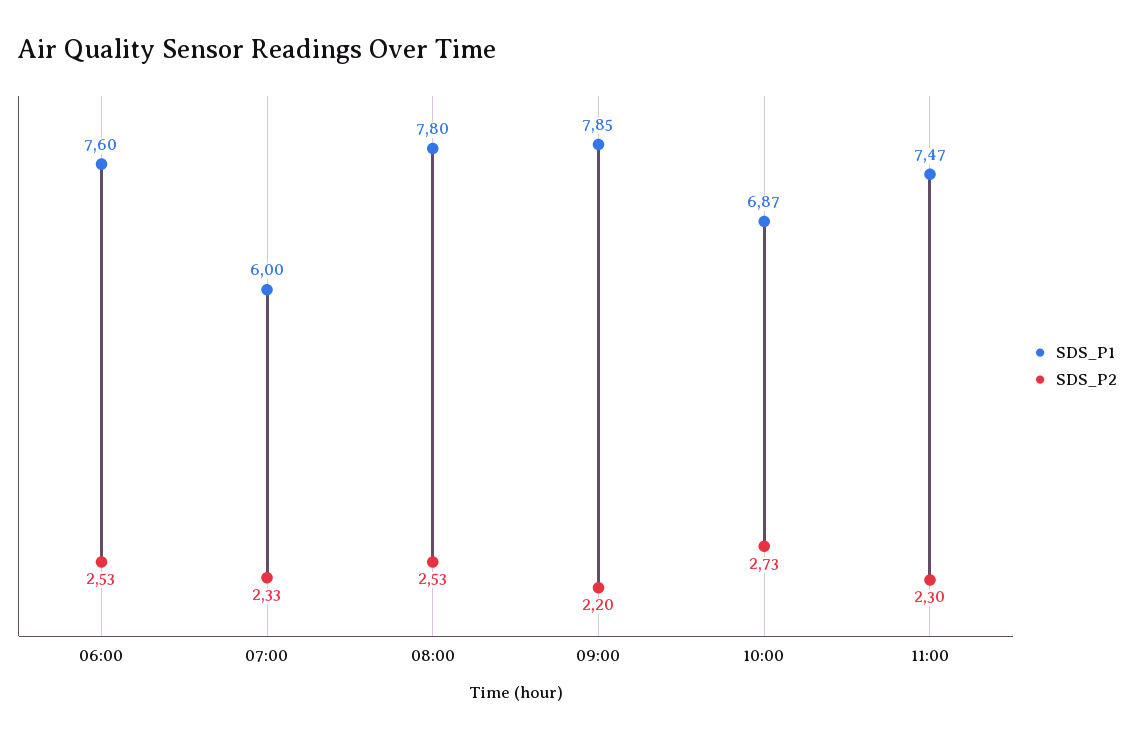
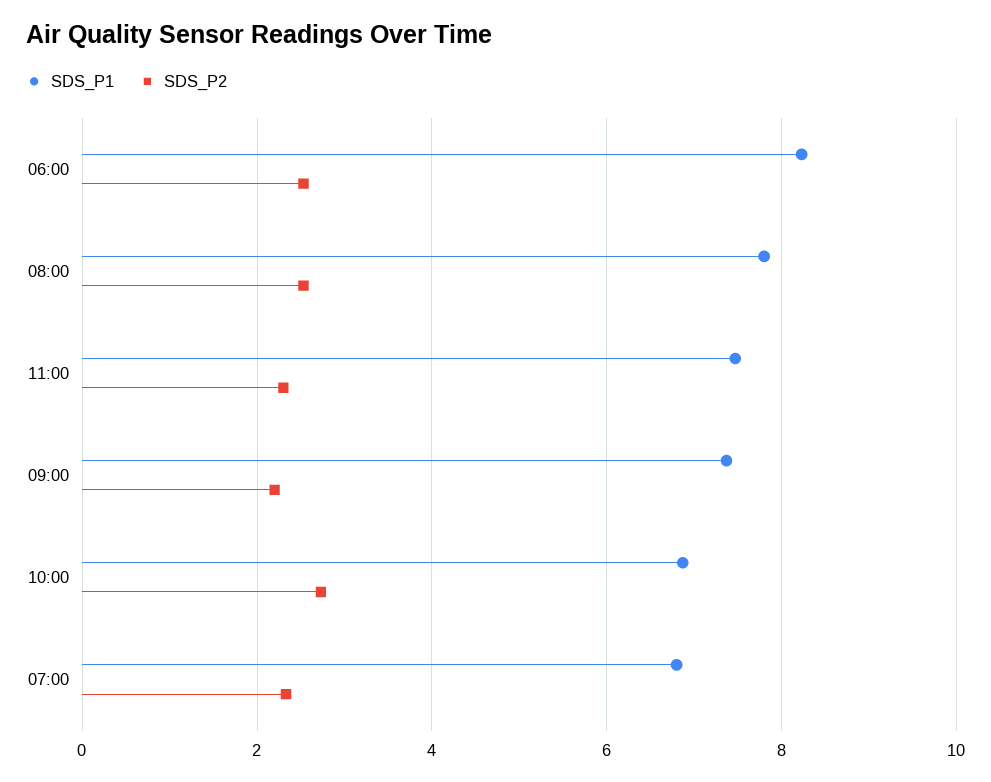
  {
    "SDS_P1": {
-     "06:00": 7.6,
+     "06:00": 8.2,
-     "07:00": 6,
+     "07:00": 6.8,
      "08:00": 7.8,
-     "09:00": 7.85,
+     "09:00": 7.4,
      "10:00": 6.87,
      "11:00": 7.47
    },
    "SDS_P2": {
      "06:00": 2.53,
      "07:00": 2.33,
      "08:00": 2.53,
      "09:00": 2.2,
      "10:00": 2.73,
      "11:00": 2.3
    }
  }

